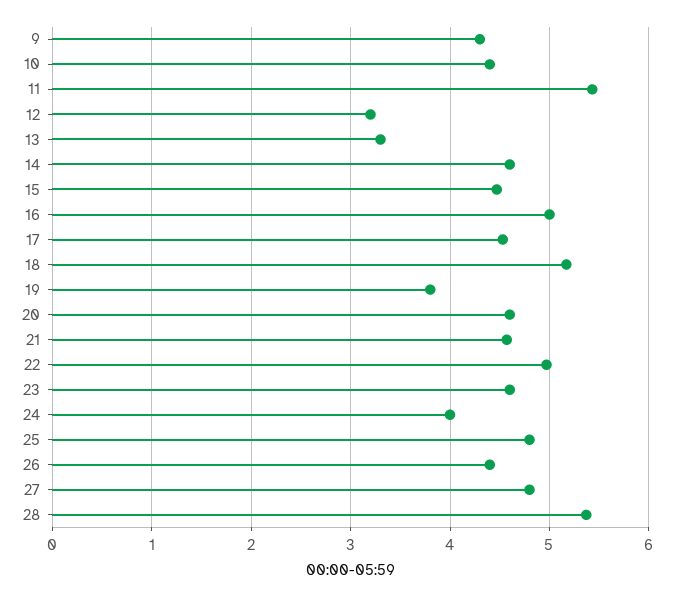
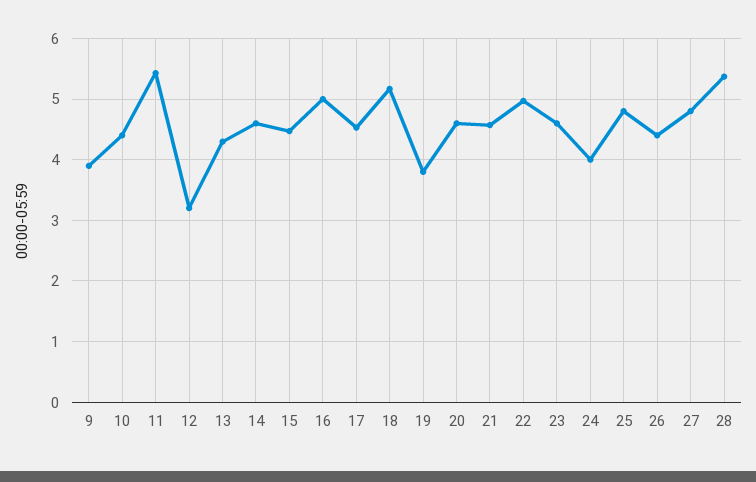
  {
-   "9": 4.3,
+   "9": 3.9,
    "10": 4.4,
    "11": 5.4,
    "12": 3.2,
-   "13": 3.3,
+   "13": 4.3,
    "14": 4.6,
    "15": 4.5,
    "16": 5,
    "17": 4.5,
    "18": 5.2,
    "19": 3.8,
    "20": 4.6,
    "21": 4.6,
    "22": 5,
    "23": 4.6,
    "24": 4,
    "25": 4.8,
    "26": 4.4,
    "27": 4.8,
    "28": 5.4
  }

